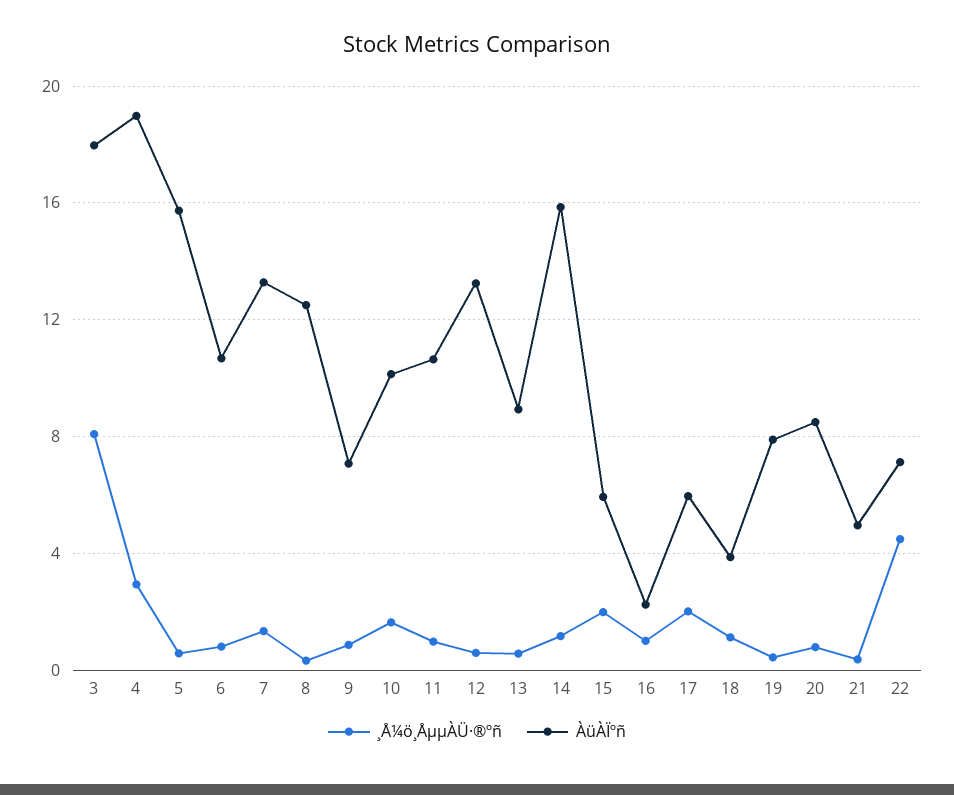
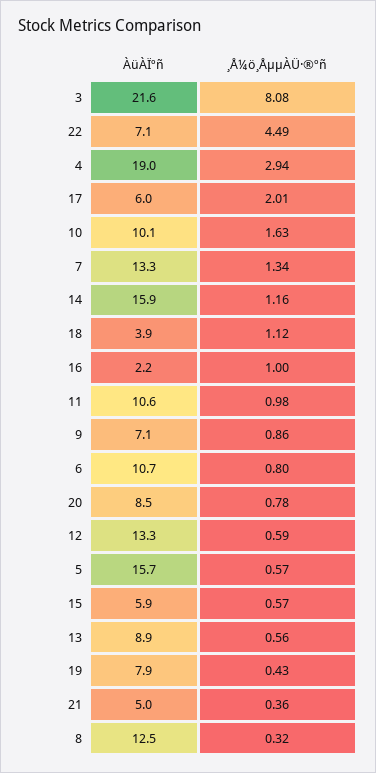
  {
    "¸Å¼ö¸ÅµµÀÜ·®ºñ": {
      "3": 8.08,
      "4": 2.94,
      "5": 0.57,
      "6": 0.8,
      "7": 1.34,
      "8": 0.32,
      "9": 0.86,
      "10": 1.63,
      "11": 0.98,
      "12": 0.59,
      "13": 0.56,
      "14": 1.16,
-     "15": 2,
+     "15": 0.57,
      "16": 1,
      "17": 2.01,
      "18": 1.12,
      "19": 0.43,
      "20": 0.78,
      "21": 0.36,
      "22": 4.49
    },
    "ÀüÀÏºñ": {
-     "3": 18,
+     "3": 21.6,
      "4": 19,
      "5": 15.7,
      "6": 10.7,
      "7": 13.3,
      "8": 12.5,
      "9": 7.1,
      "10": 10.1,
      "11": 10.6,
      "12": 13.3,
      "13": 8.9,
      "14": 15.9,
      "15": 5.9,
      "16": 2.2,
      "17": 6,
      "18": 3.9,
      "19": 7.9,
      "20": 8.5,
      "21": 5,
      "22": 7.1
    }
  }

